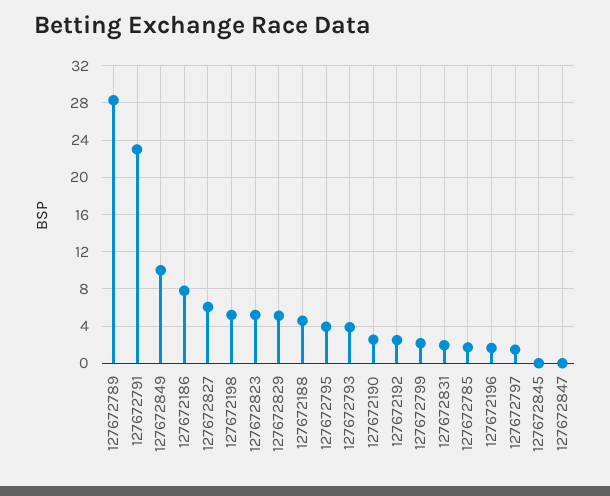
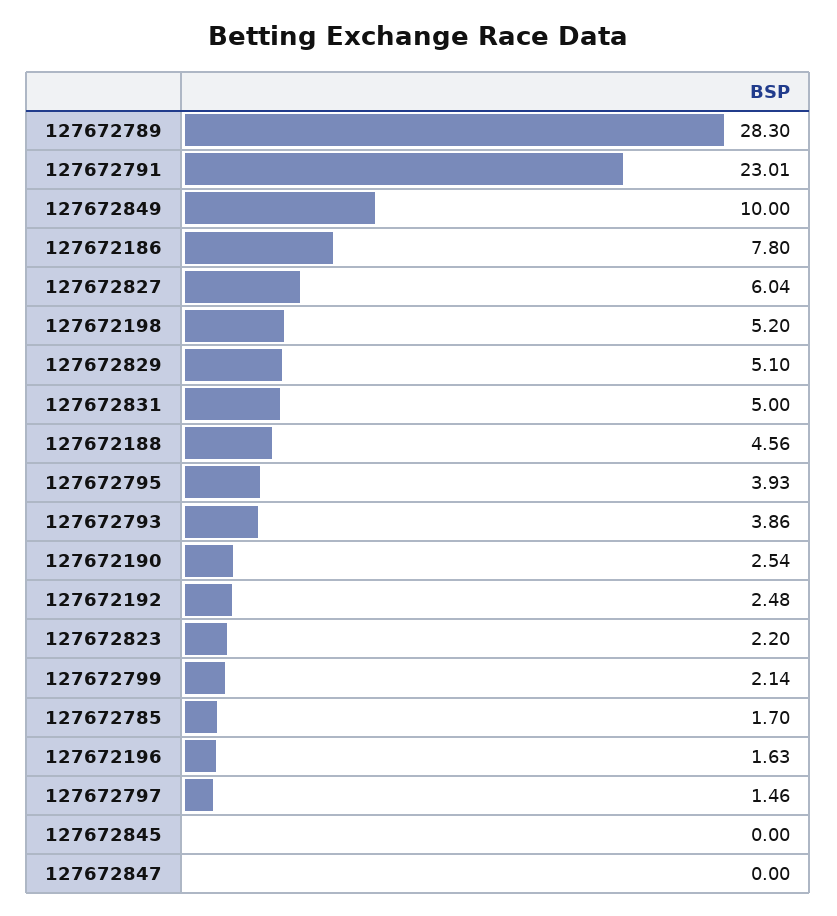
  {
    "127672789": 28.3,
    "127672791": 23.01,
    "127672849": 10,
    "127672186": 7.8,
    "127672827": 6.04,
    "127672198": 5.2,
-   "127672823": 5,
+   "127672823": 2.2,
    "127672829": 5.1,
    "127672188": 4.56,
    "127672795": 3.93,
    "127672793": 3.86,
    "127672190": 2.54,
    "127672192": 2.48,
    "127672799": 2.14,
-   "127672831": 2,
+   "127672831": 5,
    "127672785": 1.7,
    "127672196": 1.63,
    "127672797": 1.46,
    "127672845": 0,
    "127672847": 0
  }

